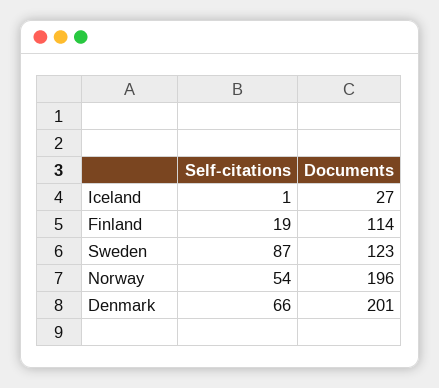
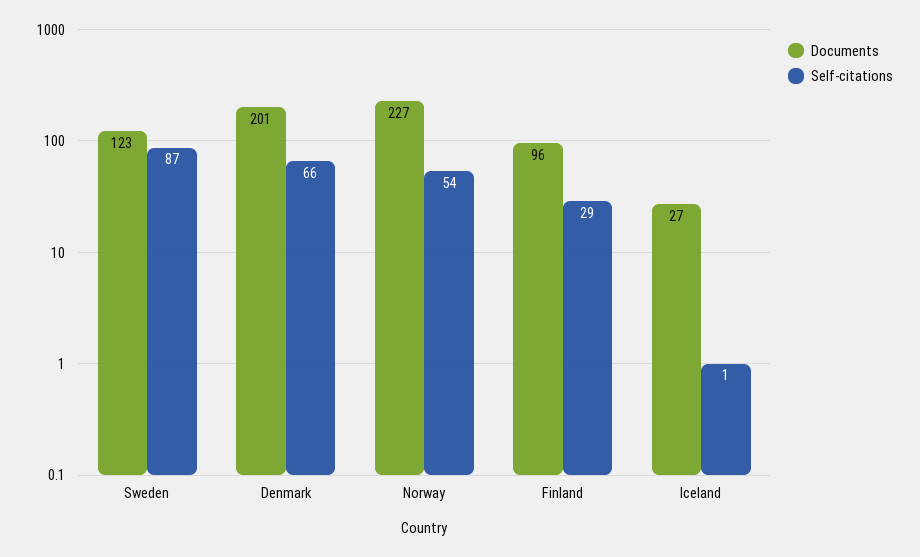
  {
    "Self-citations": {
      "Iceland": 1,
-     "Finland": 19,
+     "Finland": 29,
      "Sweden": 87,
      "Norway": 54,
      "Denmark": 66
    },
    "Documents": {
      "Iceland": 27,
-     "Finland": 114,
+     "Finland": 96,
      "Sweden": 123,
-     "Norway": 196,
+     "Norway": 227,
      "Denmark": 201
    }
  }

